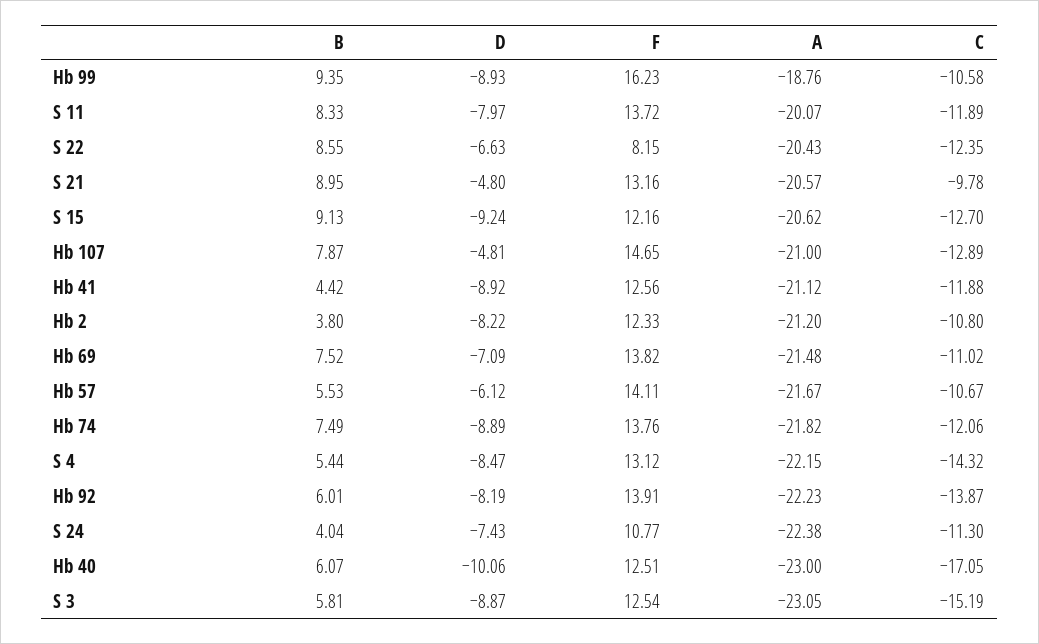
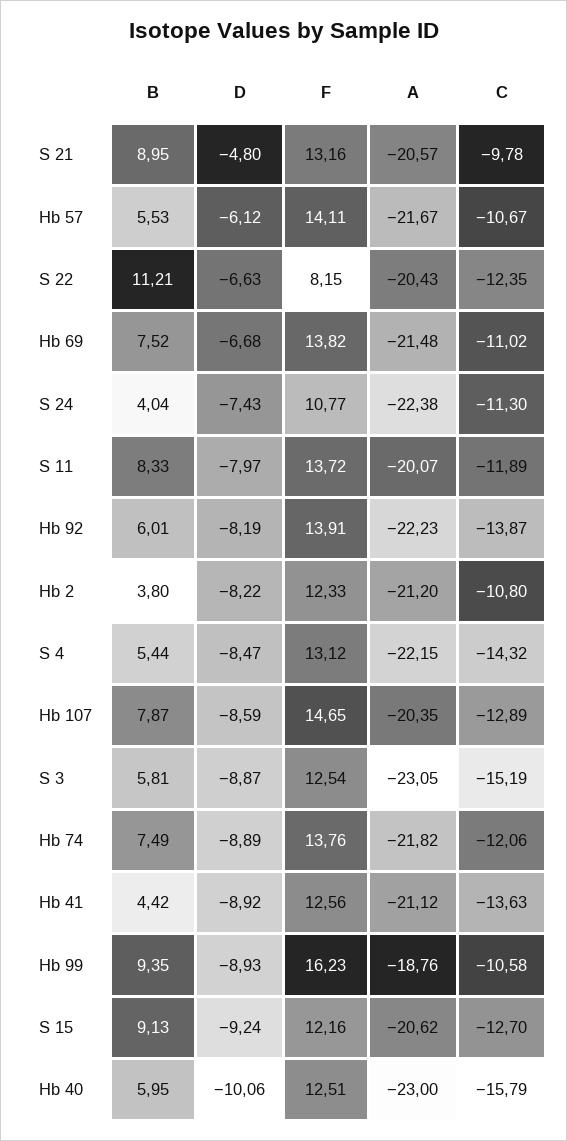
  {
    "B": {
      "Hb 99": 9.35,
      "S 11": 8.33,
-     "S 22": 8.55,
+     "S 22": 11.21,
      "S 21": 8.95,
      "S 15": 9.13,
      "Hb 107": 7.87,
      "Hb 41": 4.42,
      "Hb 2": 3.8,
      "Hb 69": 7.52,
      "Hb 57": 5.53,
      "Hb 74": 7.49,
      "S 4": 5.44,
      "Hb 92": 6.01,
      "S 24": 4.04,
-     "Hb 40": 6.07,
+     "Hb 40": 5.95,
      "S 3": 5.81
    },
    "D": {
      "Hb 99": -8.93,
      "S 11": -7.97,
      "S 22": -6.63,
      "S 21": -4.8,
      "S 15": -9.24,
-     "Hb 107": -4.81,
+     "Hb 107": -8.59,
      "Hb 41": -8.92,
      "Hb 2": -8.22,
-     "Hb 69": -7.09,
+     "Hb 69": -6.68,
      "Hb 57": -6.12,
      "Hb 74": -8.89,
      "S 4": -8.47,
      "Hb 92": -8.19,
      "S 24": -7.43,
      "Hb 40": -10.06,
      "S 3": -8.87
    },
    "F": {
      "Hb 99": 16.23,
      "S 11": 13.72,
      "S 22": 8.15,
      "S 21": 13.16,
      "S 15": 12.16,
      "Hb 107": 14.65,
      "Hb 41": 12.56,
      "Hb 2": 12.33,
      "Hb 69": 13.82,
      "Hb 57": 14.11,
      "Hb 74": 13.76,
      "S 4": 13.12,
      "Hb 92": 13.91,
      "S 24": 10.77,
      "Hb 40": 12.51,
      "S 3": 12.54
    },
    "A": {
      "Hb 99": -18.76,
      "S 11": -20.07,
      "S 22": -20.43,
      "S 21": -20.57,
      "S 15": -20.62,
-     "Hb 107": -21,
+     "Hb 107": -20.35,
      "Hb 41": -21.12,
      "Hb 2": -21.2,
      "Hb 69": -21.48,
      "Hb 57": -21.67,
      "Hb 74": -21.82,
      "S 4": -22.15,
      "Hb 92": -22.23,
      "S 24": -22.38,
      "Hb 40": -23,
      "S 3": -23.05
    },
    "C": {
      "Hb 99": -10.58,
      "S 11": -11.89,
      "S 22": -12.35,
      "S 21": -9.78,
      "S 15": -12.7,
      "Hb 107": -12.89,
-     "Hb 41": -11.88,
+     "Hb 41": -13.63,
      "Hb 2": -10.8,
      "Hb 69": -11.02,
      "Hb 57": -10.67,
      "Hb 74": -12.06,
      "S 4": -14.32,
      "Hb 92": -13.87,
      "S 24": -11.3,
-     "Hb 40": -17.05,
+     "Hb 40": -15.79,
      "S 3": -15.19
    }
  }

